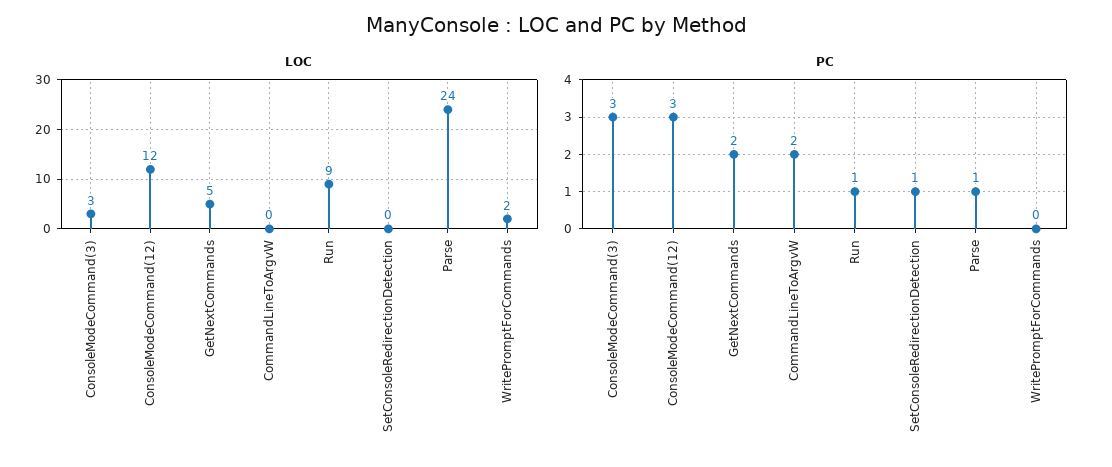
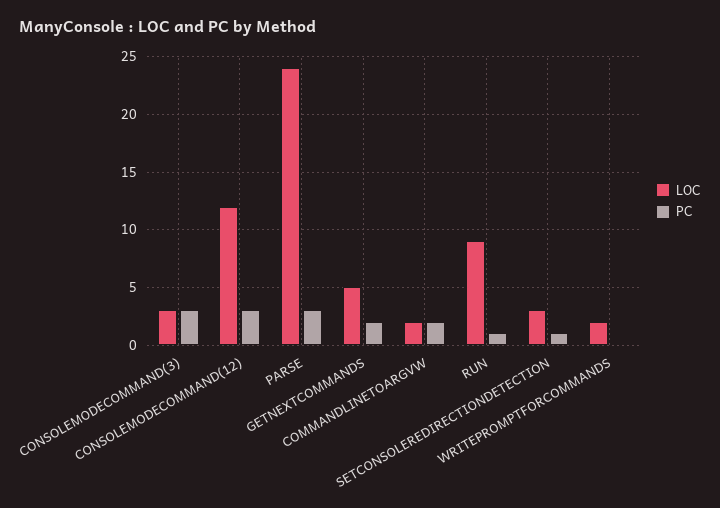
  {
    "LOC": {
      "ConsoleModeCommand(3)": 3,
      "ConsoleModeCommand(12)": 12,
      "GetNextCommands": 5,
-     "CommandLineToArgvW": 0,
+     "CommandLineToArgvW": 2,
      "Run": 9,
-     "SetConsoleRedirectionDetection": 0,
+     "SetConsoleRedirectionDetection": 3,
      "Parse": 24,
      "WritePromptForCommands": 2
    },
    "PC": {
      "ConsoleModeCommand(3)": 3,
      "ConsoleModeCommand(12)": 3,
      "GetNextCommands": 2,
      "CommandLineToArgvW": 2,
      "Run": 1,
      "SetConsoleRedirectionDetection": 1,
-     "Parse": 1,
+     "Parse": 3,
      "WritePromptForCommands": 0
    }
  }

